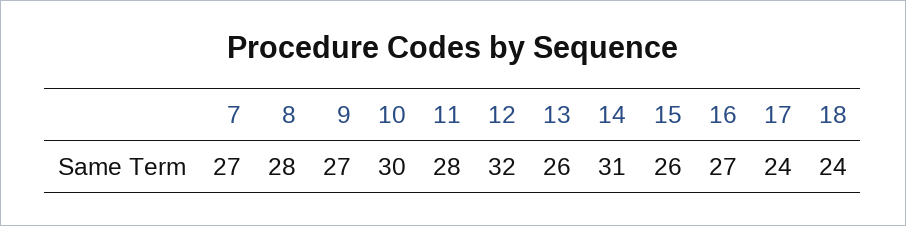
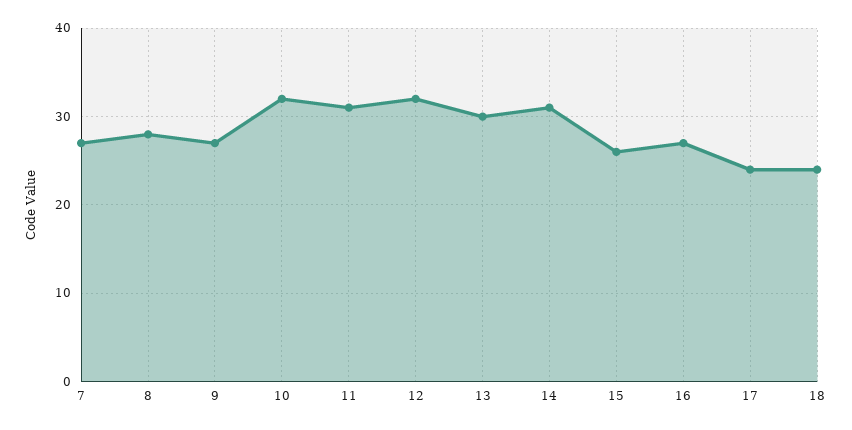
  {
    "7": 27,
    "8": 28,
    "9": 27,
-   "10": 30,
+   "10": 32,
-   "11": 28,
+   "11": 31,
    "12": 32,
-   "13": 26,
+   "13": 30,
    "14": 31,
    "15": 26,
    "16": 27,
    "17": 24,
    "18": 24
  }

